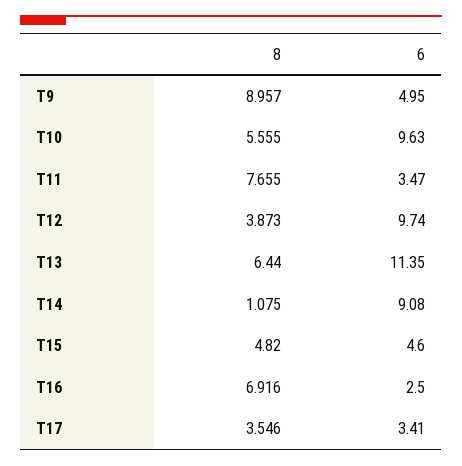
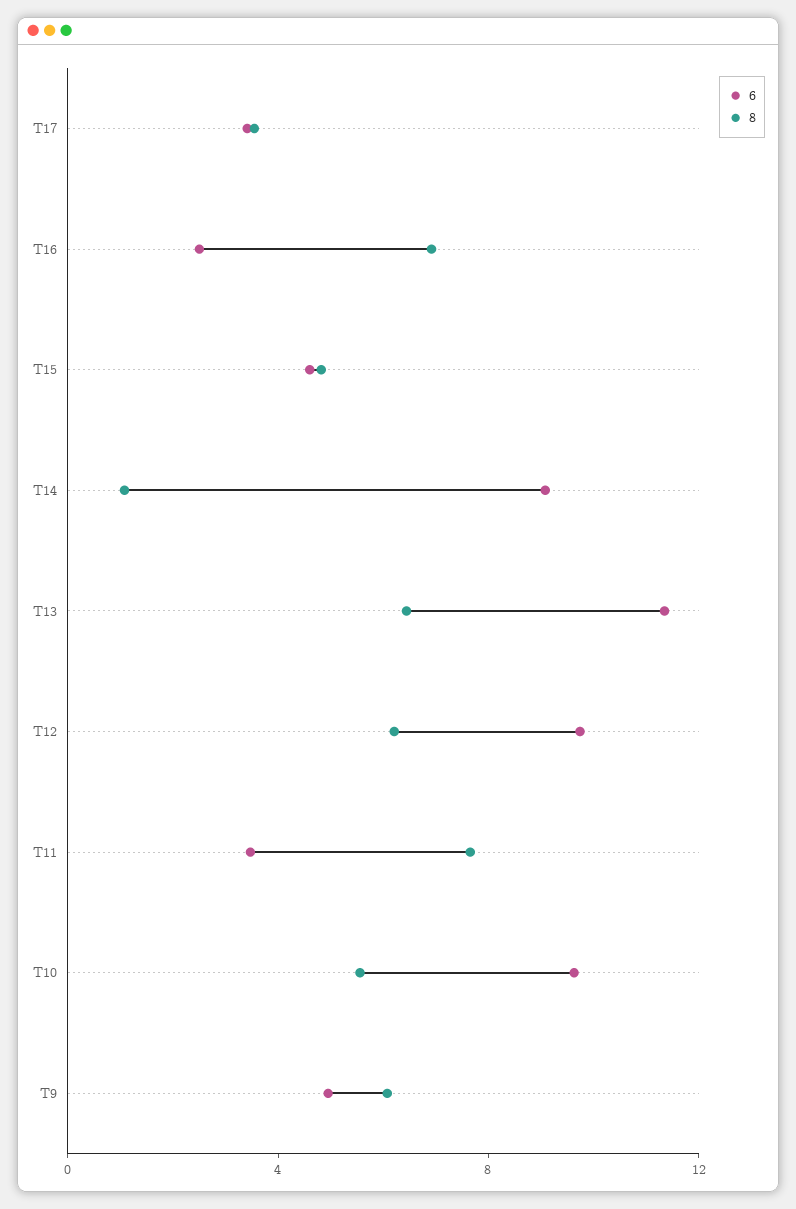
  {
    "8": {
-     "T9": 8.957,
+     "T9": 6,
      "T10": 5.555,
      "T11": 7.655,
-     "T12": 3.873,
+     "T12": 6,
      "T13": 6.44,
      "T14": 1.075,
      "T15": 4.82,
      "T16": 6.916,
      "T17": 3.546
    },
    "6": {
      "T9": 4.95,
      "T10": 9.63,
      "T11": 3.47,
      "T12": 9.74,
      "T13": 11.35,
      "T14": 9.08,
      "T15": 4.6,
      "T16": 2.5,
      "T17": 3.41
    }
  }

